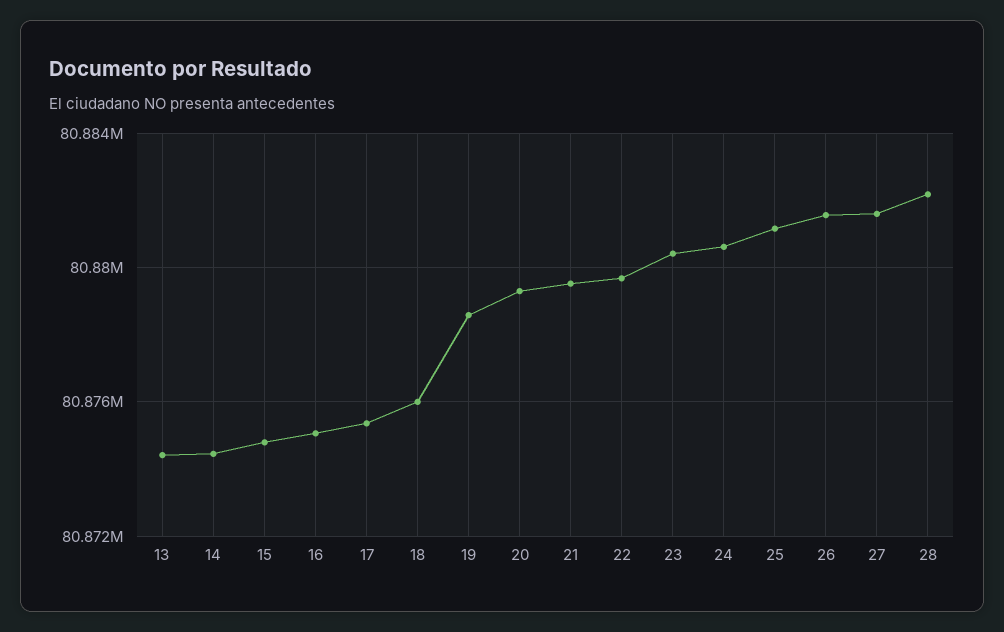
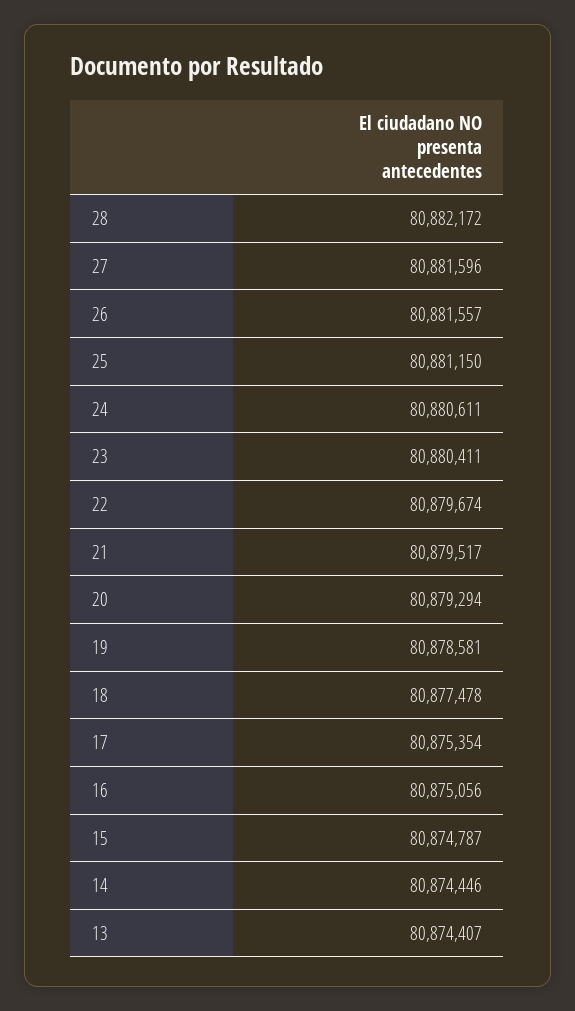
  {
    "13": 80874407,
    "14": 80874446,
    "15": 80874787,
    "16": 80875056,
    "17": 80875354,
-   "18": 80876000,
+   "18": 80877478,
    "19": 80878581,
    "20": 80879294,
    "21": 80879517,
    "22": 80879674,
    "23": 80880411,
    "24": 80880611,
    "25": 80881150,
    "26": 80881557,
    "27": 80881596,
    "28": 80882172
  }

